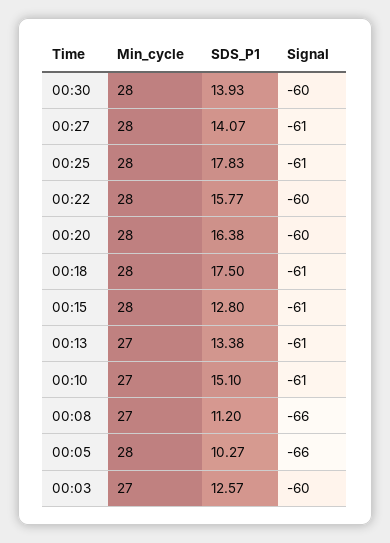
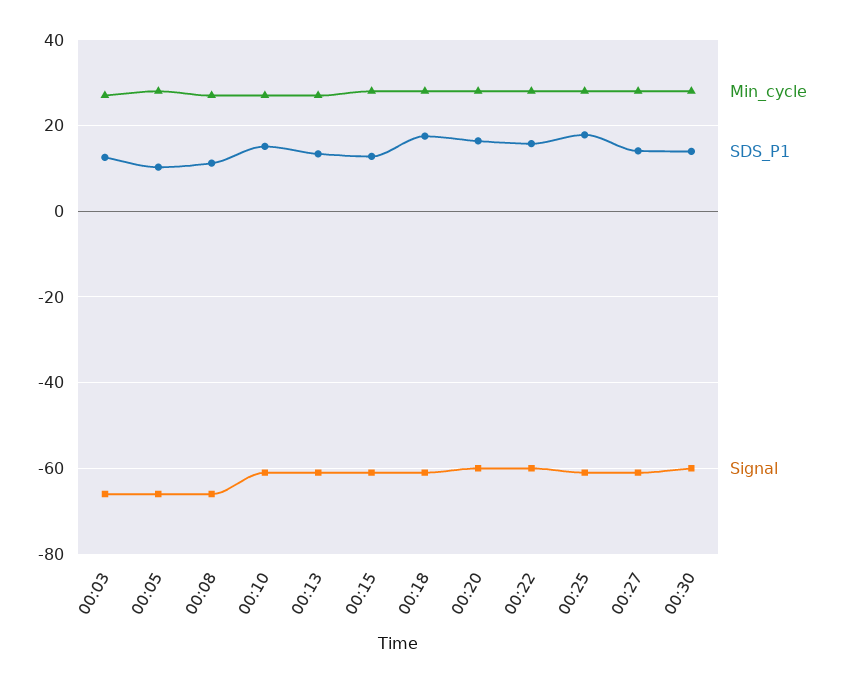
  {
    "Min_cycle": {
      "00:30": 28,
      "00:27": 28,
      "00:25": 28,
      "00:22": 28,
      "00:20": 28,
      "00:18": 28,
      "00:15": 28,
      "00:13": 27,
      "00:10": 27,
      "00:08": 27,
      "00:05": 28,
      "00:03": 27
    },
    "SDS_P1": {
      "00:30": 13.93,
      "00:27": 14.07,
      "00:25": 17.83,
      "00:22": 15.77,
      "00:20": 16.38,
      "00:18": 17.5,
      "00:15": 12.8,
      "00:13": 13.38,
      "00:10": 15.1,
      "00:08": 11.2,
      "00:05": 10.27,
      "00:03": 12.57
    },
    "Signal": {
      "00:30": -60,
      "00:27": -61,
      "00:25": -61,
      "00:22": -60,
      "00:20": -60,
      "00:18": -61,
      "00:15": -61,
      "00:13": -61,
      "00:10": -61,
      "00:08": -66,
      "00:05": -66,
-     "00:03": -60
+     "00:03": -66
    }
  }

